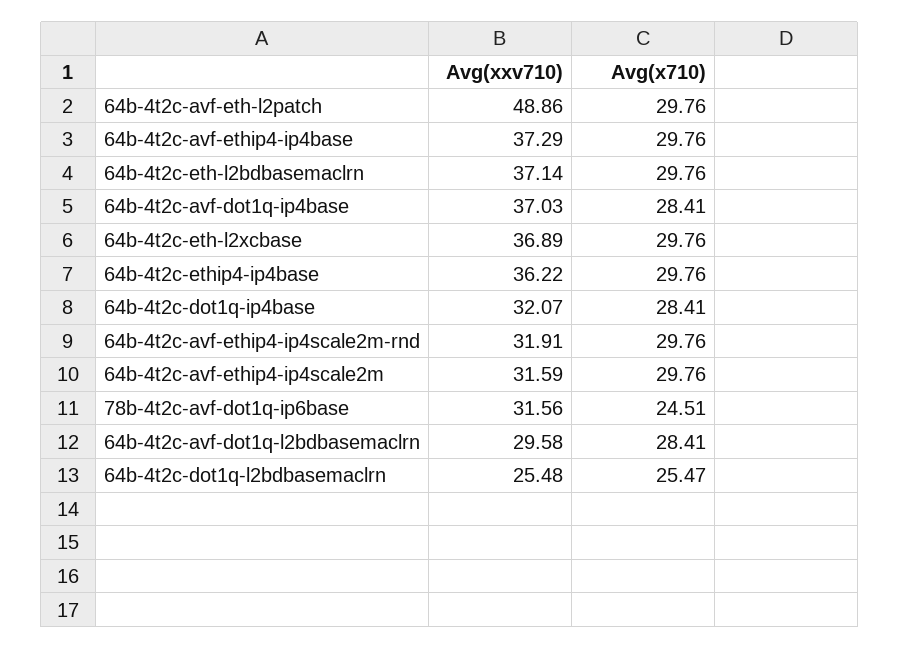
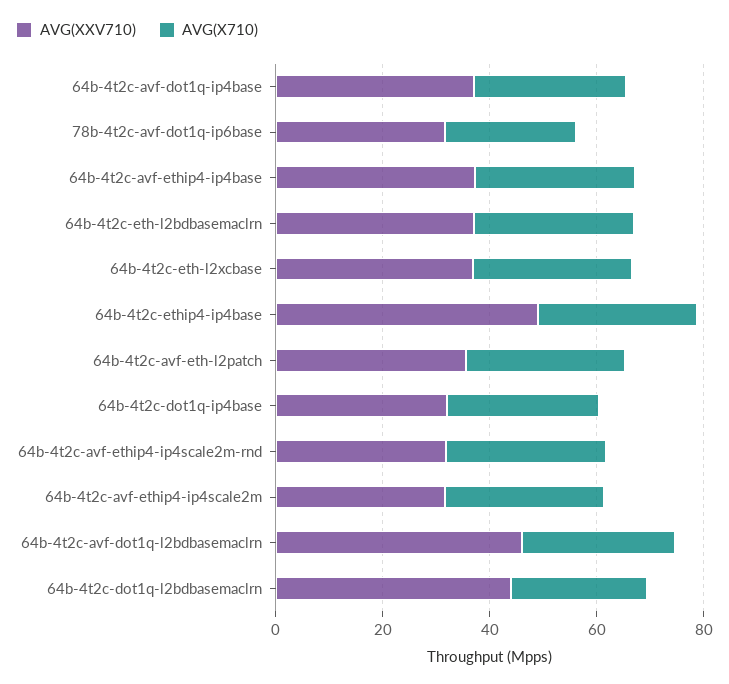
  {
    "Avg(xxv710)": {
-     "64b-4t2c-avf-eth-l2patch": 48.86,
+     "64b-4t2c-avf-eth-l2patch": 35,
      "64b-4t2c-avf-ethip4-ip4base": 37.29,
      "64b-4t2c-eth-l2bdbasemaclrn": 37.14,
      "64b-4t2c-avf-dot1q-ip4base": 37.03,
      "64b-4t2c-eth-l2xcbase": 36.89,
-     "64b-4t2c-ethip4-ip4base": 36.22,
+     "64b-4t2c-ethip4-ip4base": 50,
      "64b-4t2c-dot1q-ip4base": 32.07,
      "64b-4t2c-avf-ethip4-ip4scale2m-rnd": 31.91,
      "64b-4t2c-avf-ethip4-ip4scale2m": 31.59,
      "78b-4t2c-avf-dot1q-ip6base": 31.56,
-     "64b-4t2c-avf-dot1q-l2bdbasemaclrn": 29.58,
+     "64b-4t2c-avf-dot1q-l2bdbasemaclrn": 45,
-     "64b-4t2c-dot1q-l2bdbasemaclrn": 25.48
+     "64b-4t2c-dot1q-l2bdbasemaclrn": 45
    },
    "Avg(x710)": {
      "64b-4t2c-avf-eth-l2patch": 29.76,
      "64b-4t2c-avf-ethip4-ip4base": 29.76,
      "64b-4t2c-eth-l2bdbasemaclrn": 29.76,
      "64b-4t2c-avf-dot1q-ip4base": 28.41,
      "64b-4t2c-eth-l2xcbase": 29.76,
      "64b-4t2c-ethip4-ip4base": 29.76,
      "64b-4t2c-dot1q-ip4base": 28.41,
      "64b-4t2c-avf-ethip4-ip4scale2m-rnd": 29.76,
      "64b-4t2c-avf-ethip4-ip4scale2m": 29.76,
      "78b-4t2c-avf-dot1q-ip6base": 24.51,
      "64b-4t2c-avf-dot1q-l2bdbasemaclrn": 28.41,
      "64b-4t2c-dot1q-l2bdbasemaclrn": 25.47
    }
  }

